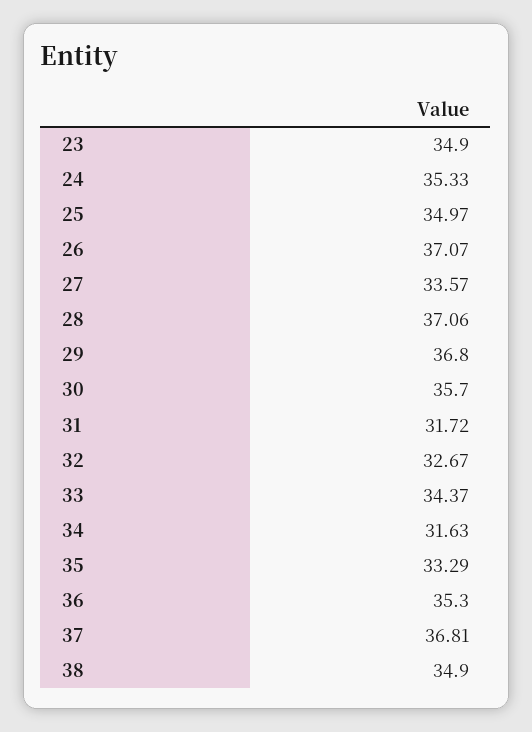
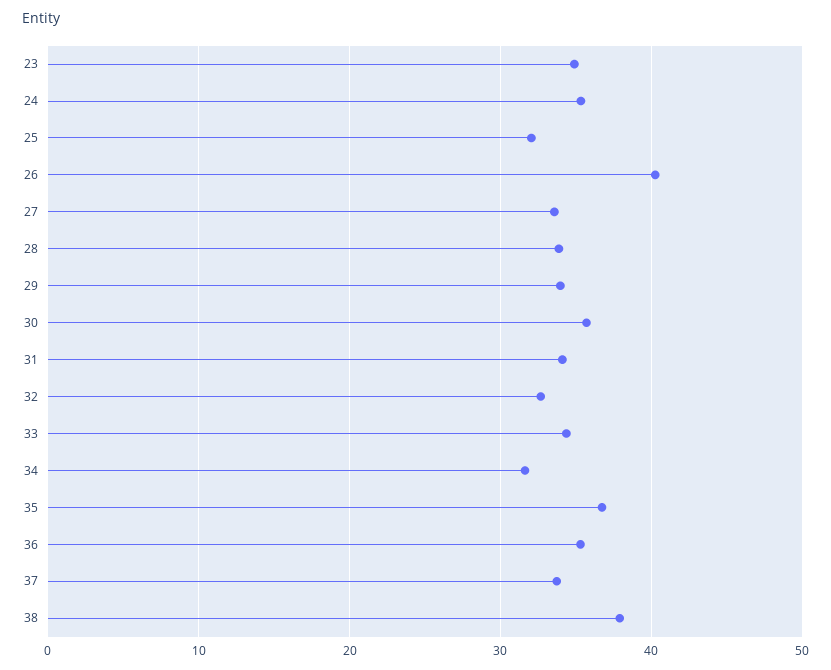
  {
    "23": 34.9,
    "24": 35.33,
-   "25": 34.97,
+   "25": 32,
-   "26": 37.07,
+   "26": 40,
    "27": 33.57,
-   "28": 37.06,
+   "28": 34,
-   "29": 36.8,
+   "29": 34,
    "30": 35.7,
-   "31": 31.72,
+   "31": 34,
    "32": 32.67,
    "33": 34.37,
    "34": 31.63,
-   "35": 33.29,
+   "35": 37,
    "36": 35.3,
-   "37": 36.81,
+   "37": 34,
-   "38": 34.9
+   "38": 38
  }

